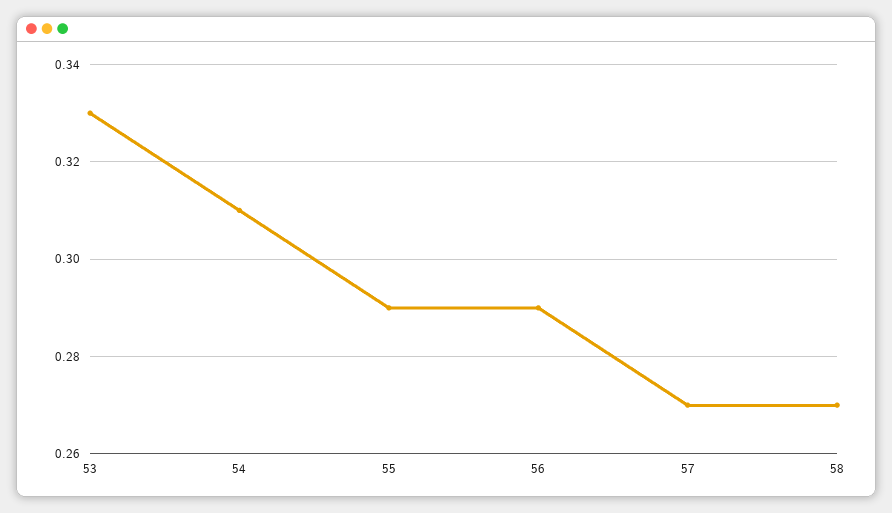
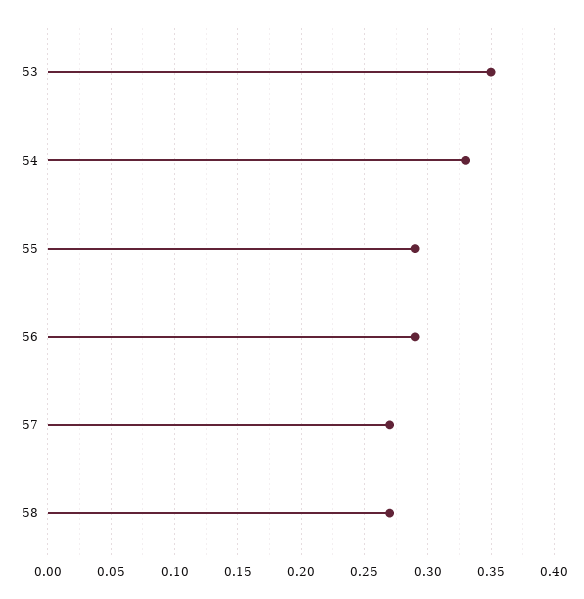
  {
-   "53": 0.33,
+   "53": 0.35,
-   "54": 0.31,
+   "54": 0.33,
    "55": 0.29,
    "56": 0.29,
    "57": 0.27,
    "58": 0.27
  }

